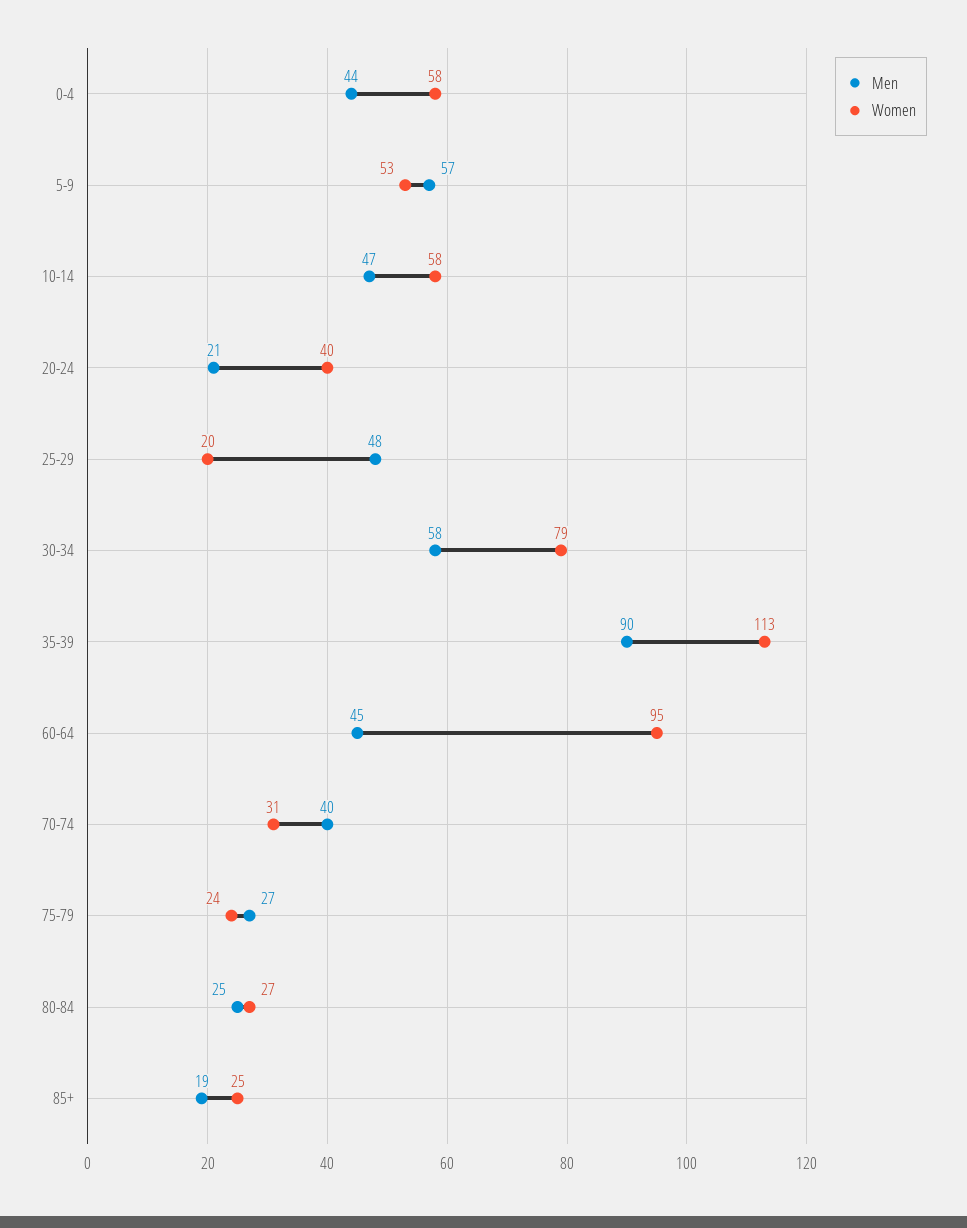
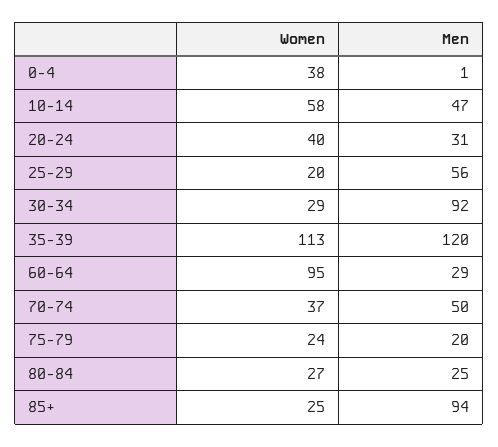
  {
    "Men": {
-     "0-4": 44,
+     "0-4": 1,
-     "5-9": 57,
      "10-14": 47,
-     "20-24": 21,
+     "20-24": 31,
-     "25-29": 48,
+     "25-29": 56,
-     "30-34": 58,
+     "30-34": 92,
-     "35-39": 90,
+     "35-39": 120,
-     "60-64": 45,
+     "60-64": 29,
-     "70-74": 40,
+     "70-74": 50,
-     "75-79": 27,
+     "75-79": 20,
      "80-84": 25,
-     "85+": 19
+     "85+": 94
    },
    "Women": {
-     "0-4": 58,
+     "0-4": 38,
-     "5-9": 53,
      "10-14": 58,
      "20-24": 40,
      "25-29": 20,
-     "30-34": 79,
+     "30-34": 29,
      "35-39": 113,
      "60-64": 95,
-     "70-74": 31,
+     "70-74": 37,
      "75-79": 24,
      "80-84": 27,
      "85+": 25
    }
  }

